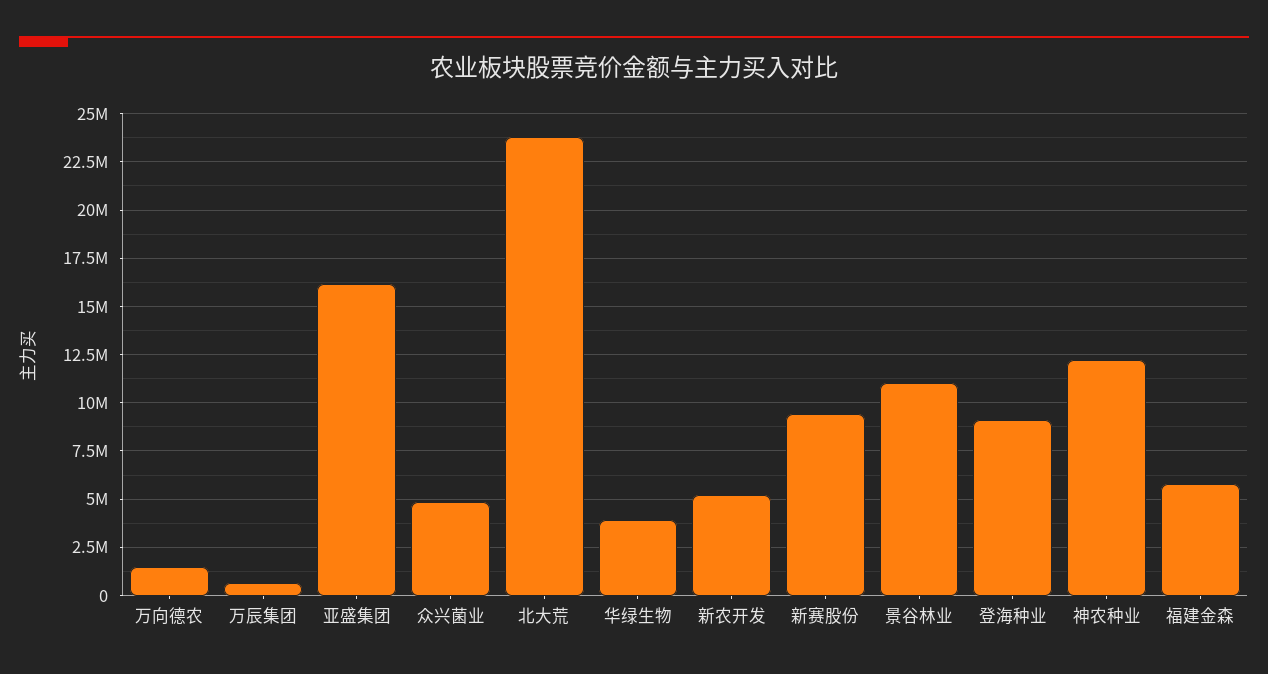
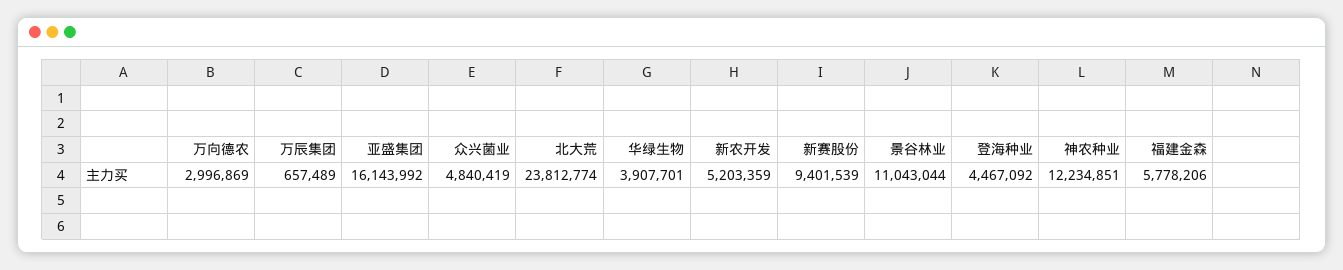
  {
-   "万向德农": 1500000,
+   "万向德农": 2996869,
    "万辰集团": 657489,
    "亚盛集团": 16143992,
    "众兴菌业": 4840419,
    "北大荒": 23812774,
    "华绿生物": 3907701,
    "新农开发": 5203359,
    "新赛股份": 9401539,
    "景谷林业": 11043044,
-   "登海种业": 9000000,
+   "登海种业": 4467092,
    "神农种业": 12234851,
    "福建金森": 5778206
  }

